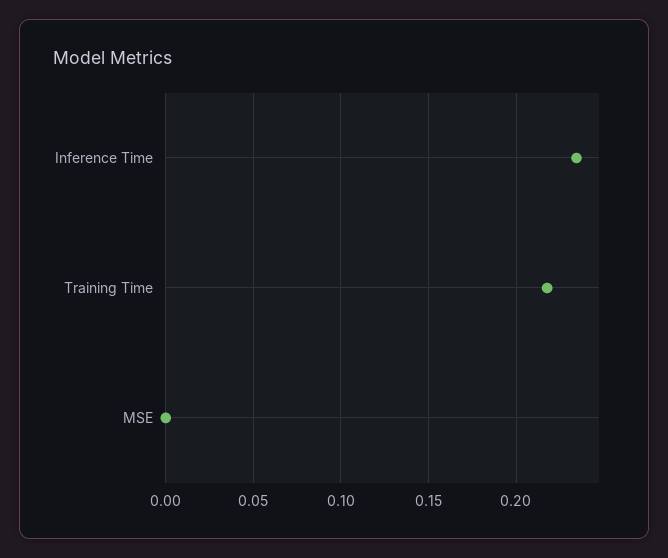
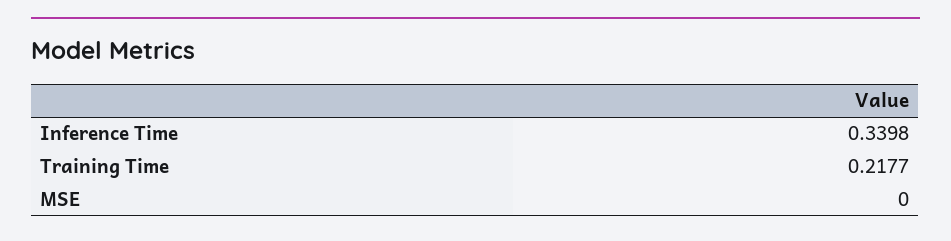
  {
-   "Inference Time": 0.235,
+   "Inference Time": 0.3398,
    "Training Time": 0.2177,
    "MSE": 0
  }

